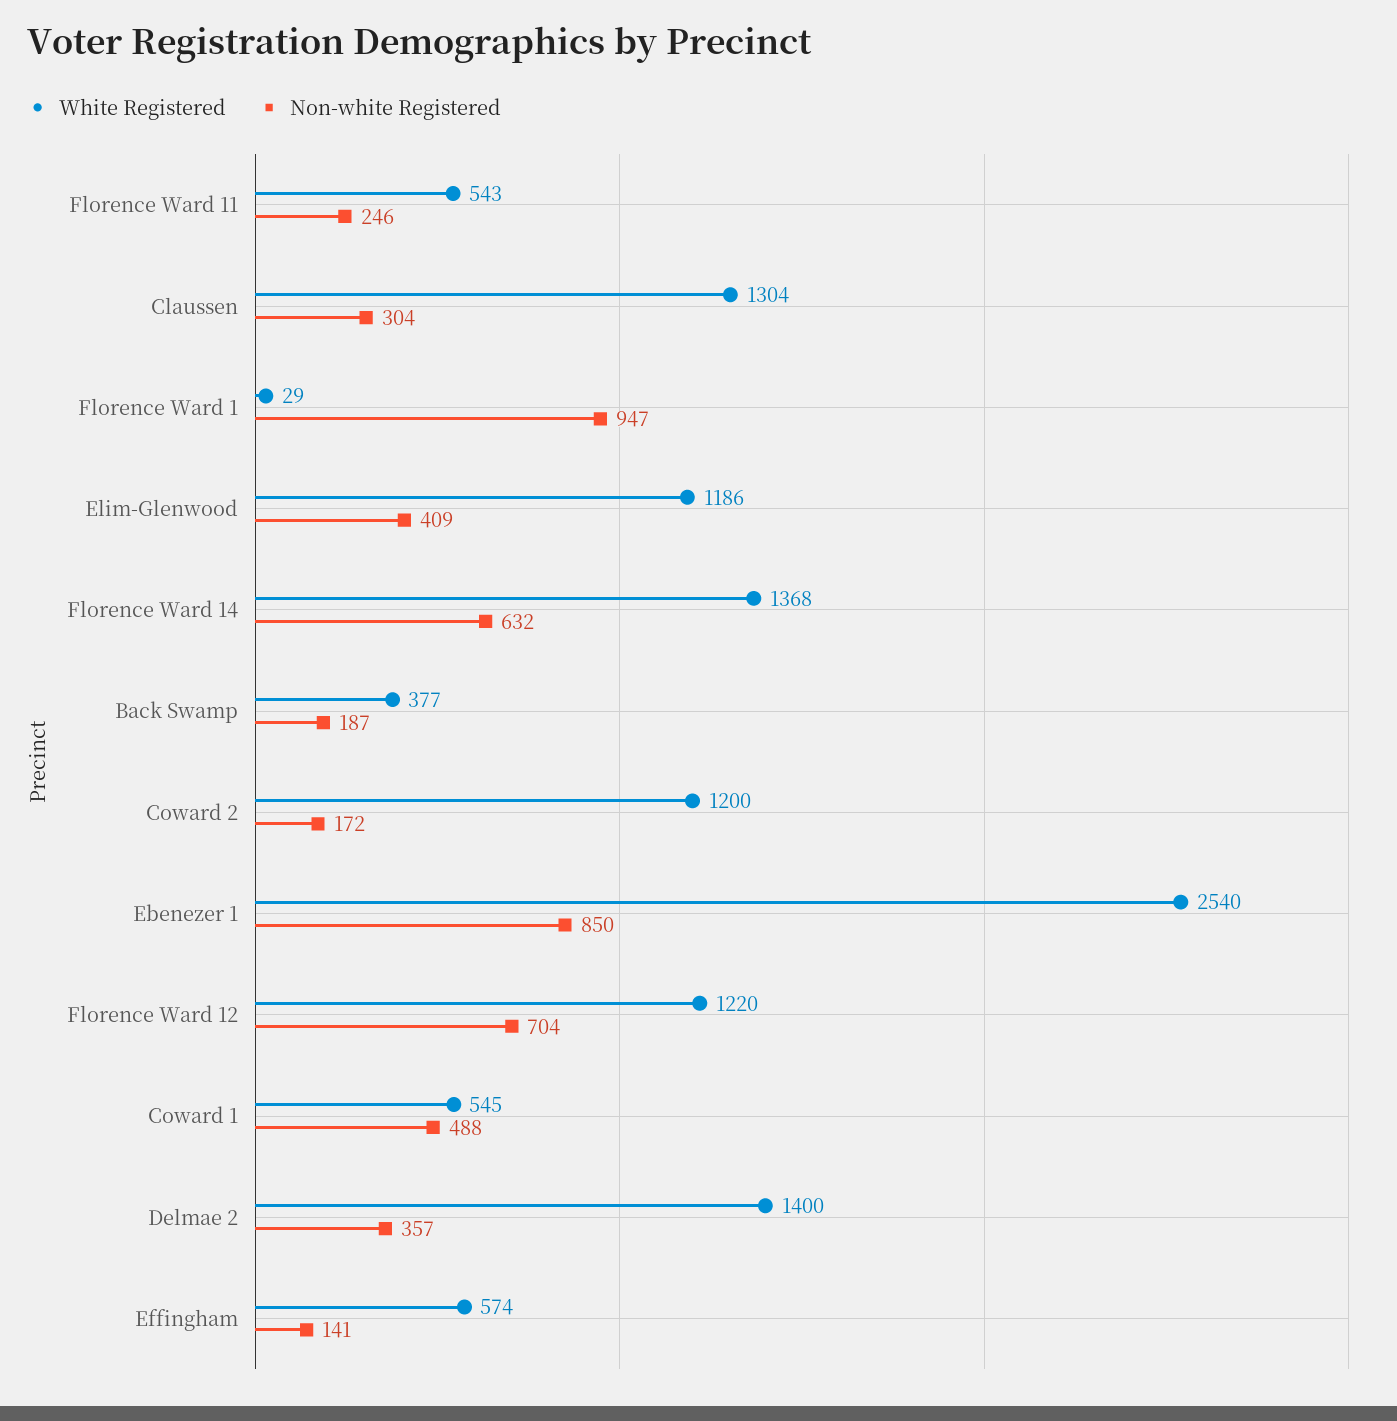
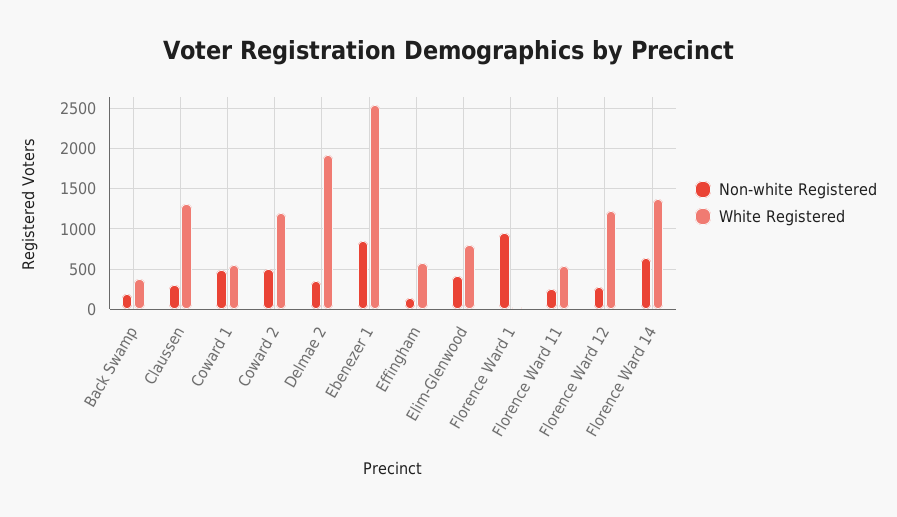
  {
    "White Registered": {
      "Florence Ward 11": 543,
      "Claussen": 1304,
      "Florence Ward 1": 29,
-     "Elim-Glenwood": 1186,
+     "Elim-Glenwood": 800,
      "Florence Ward 14": 1368,
      "Back Swamp": 377,
      "Coward 2": 1200,
      "Ebenezer 1": 2540,
      "Florence Ward 12": 1220,
      "Coward 1": 545,
-     "Delmae 2": 1400,
+     "Delmae 2": 1900,
      "Effingham": 574
    },
    "Non-white Registered": {
      "Florence Ward 11": 246,
      "Claussen": 304,
      "Florence Ward 1": 947,
      "Elim-Glenwood": 409,
      "Florence Ward 14": 632,
      "Back Swamp": 187,
-     "Coward 2": 172,
+     "Coward 2": 500,
      "Ebenezer 1": 850,
-     "Florence Ward 12": 704,
+     "Florence Ward 12": 300,
      "Coward 1": 488,
      "Delmae 2": 357,
      "Effingham": 141
    }
  }

